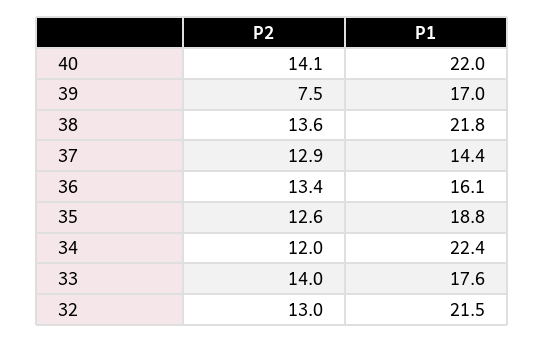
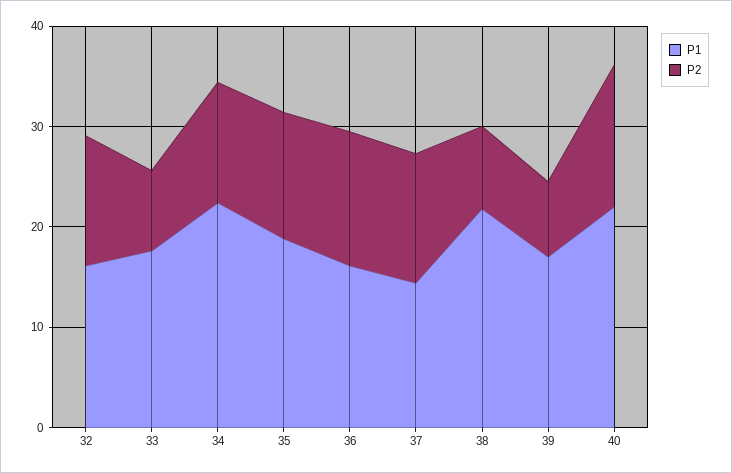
  {
    "P2": {
      "40": 14.1,
      "39": 7.5,
-     "38": 13.6,
+     "38": 8,
      "37": 12.9,
      "36": 13.4,
      "35": 12.6,
      "34": 12,
-     "33": 14,
+     "33": 8,
      "32": 13
    },
    "P1": {
      "40": 22,
      "39": 17,
      "38": 21.8,
      "37": 14.4,
      "36": 16.1,
      "35": 18.8,
      "34": 22.4,
      "33": 17.6,
-     "32": 21.5
+     "32": 16
    }
  }

